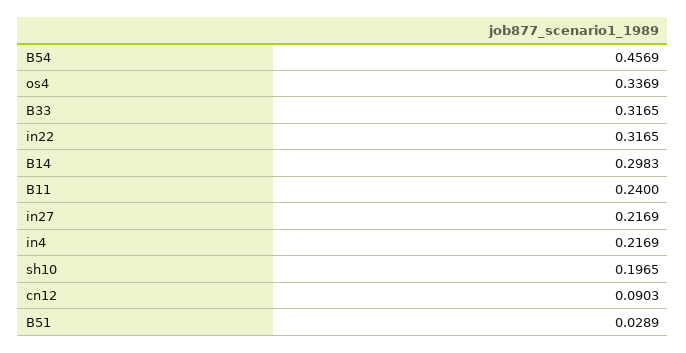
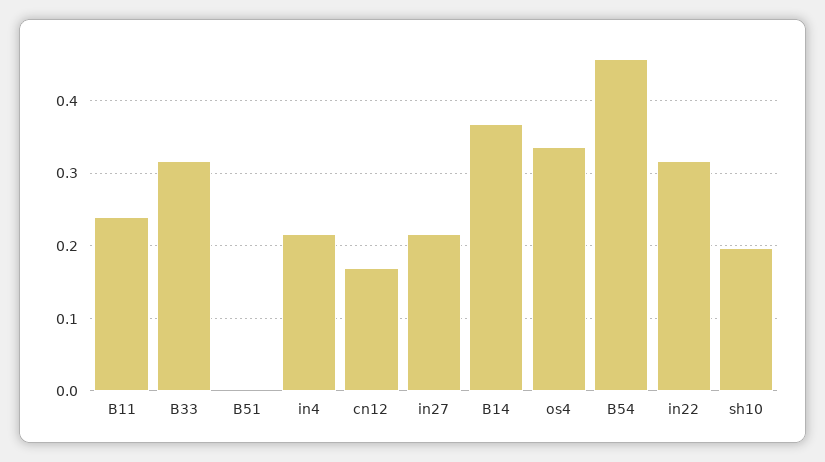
  {
    "B54": 0.4569,
    "os4": 0.3369,
    "B33": 0.3165,
    "in22": 0.3165,
-   "B14": 0.2983,
+   "B14": 0.37,
    "B11": 0.24,
    "in27": 0.2169,
    "in4": 0.2169,
    "sh10": 0.1965,
-   "cn12": 0.0903,
+   "cn12": 0.17,
-   "B51": 0.0289
+   "B51": 0
  }

